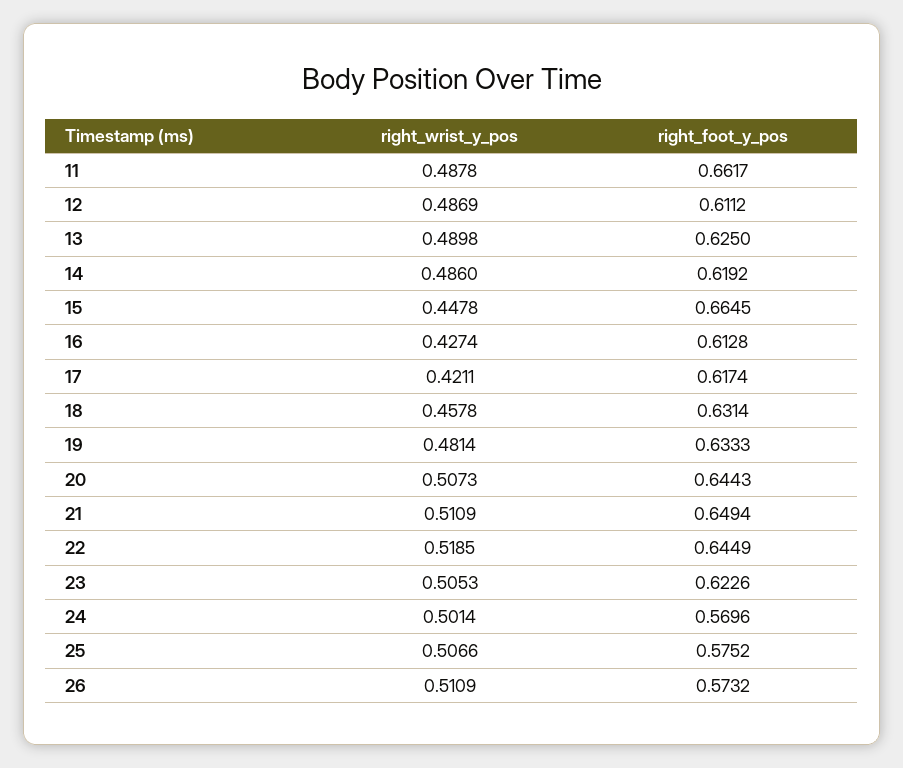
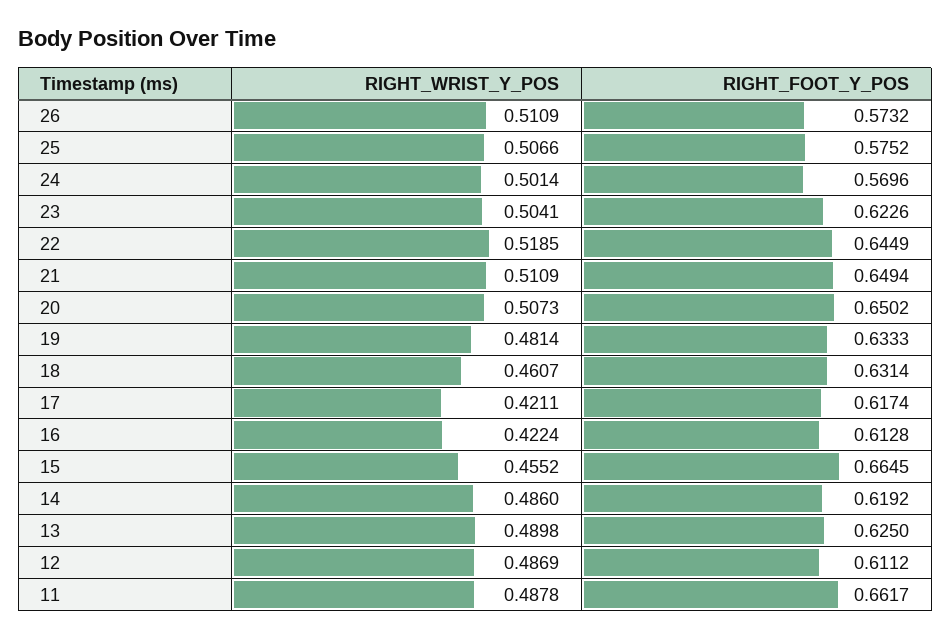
  {
    "right_wrist_y_pos": {
      "11": 0.4878,
      "12": 0.4869,
      "13": 0.4898,
      "14": 0.486,
-     "15": 0.4478,
+     "15": 0.4552,
-     "16": 0.4274,
+     "16": 0.4224,
      "17": 0.4211,
-     "18": 0.4578,
+     "18": 0.4607,
      "19": 0.4814,
      "20": 0.5073,
      "21": 0.5109,
      "22": 0.5185,
-     "23": 0.5053,
+     "23": 0.5041,
      "24": 0.5014,
      "25": 0.5066,
      "26": 0.5109
    },
    "right_foot_y_pos": {
      "11": 0.6617,
      "12": 0.6112,
      "13": 0.625,
      "14": 0.6192,
      "15": 0.6645,
      "16": 0.6128,
      "17": 0.6174,
      "18": 0.6314,
      "19": 0.6333,
-     "20": 0.6443,
+     "20": 0.6502,
      "21": 0.6494,
      "22": 0.6449,
      "23": 0.6226,
      "24": 0.5696,
      "25": 0.5752,
      "26": 0.5732
    }
  }

